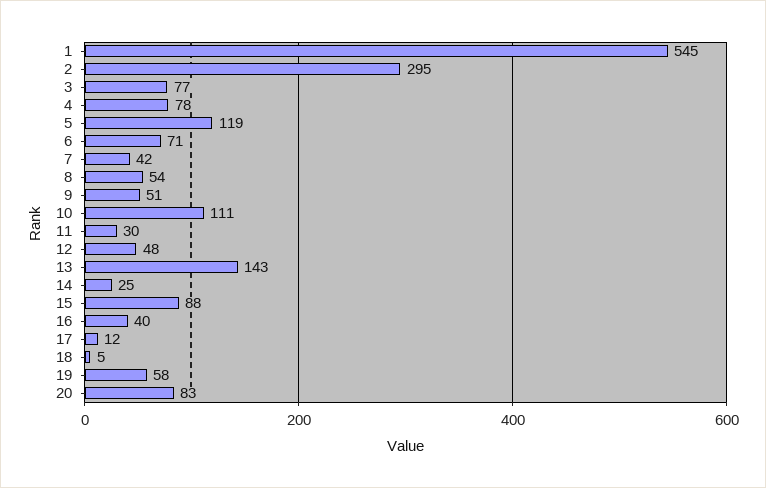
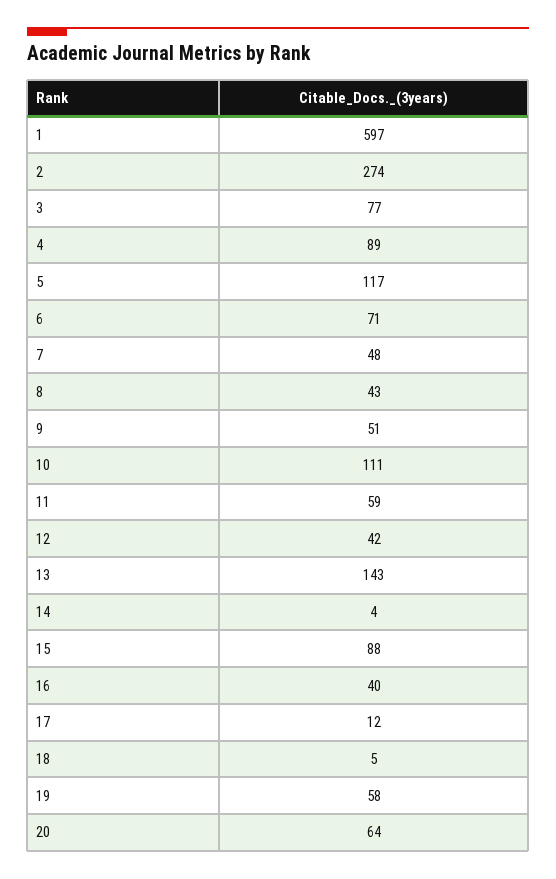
  {
-   "1": 545,
+   "1": 597,
-   "2": 295,
+   "2": 274,
    "3": 77,
-   "4": 78,
+   "4": 89,
-   "5": 119,
+   "5": 117,
    "6": 71,
-   "7": 42,
+   "7": 48,
-   "8": 54,
+   "8": 43,
    "9": 51,
    "10": 111,
-   "11": 30,
+   "11": 59,
-   "12": 48,
+   "12": 42,
    "13": 143,
-   "14": 25,
+   "14": 4,
    "15": 88,
    "16": 40,
    "17": 12,
    "18": 5,
    "19": 58,
-   "20": 83
+   "20": 64
  }

